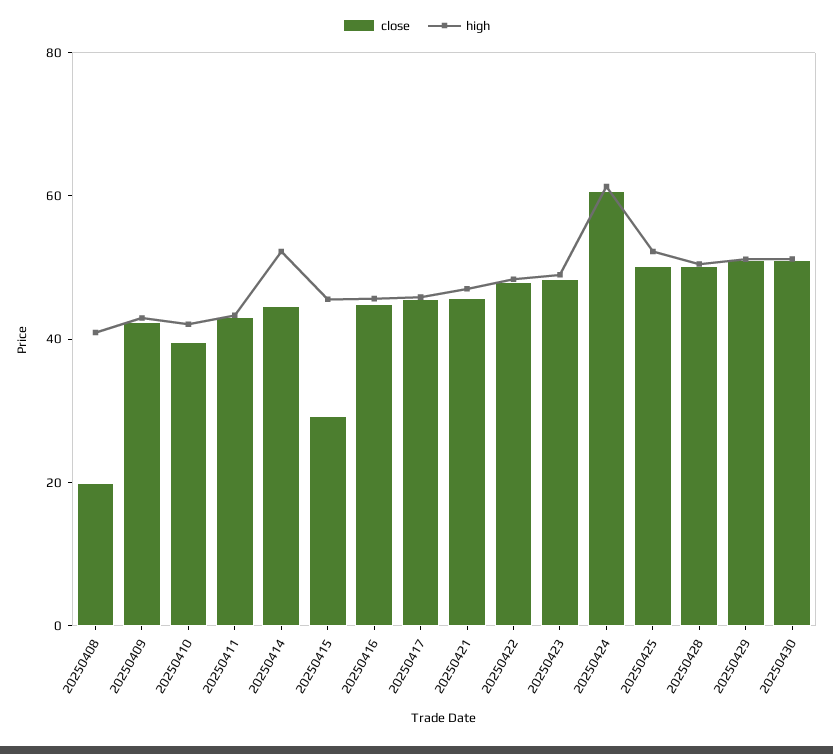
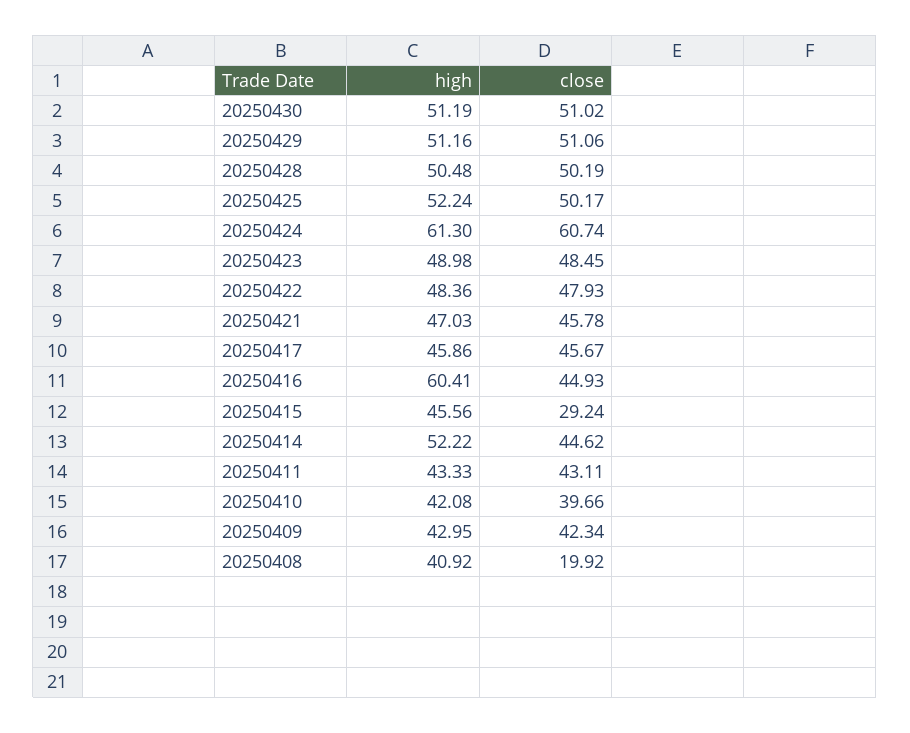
  {
    "close": {
      "20250408": 19.92,
      "20250409": 42.34,
      "20250410": 39.66,
      "20250411": 43.11,
      "20250414": 44.62,
      "20250415": 29.24,
      "20250416": 44.93,
      "20250417": 45.67,
      "20250421": 45.78,
      "20250422": 47.93,
      "20250423": 48.45,
      "20250424": 60.74,
      "20250425": 50.17,
      "20250428": 50.19,
      "20250429": 51.06,
      "20250430": 51.02
    },
    "high": {
      "20250408": 40.92,
      "20250409": 42.95,
      "20250410": 42.08,
      "20250411": 43.33,
      "20250414": 52.22,
      "20250415": 45.56,
-     "20250416": 45,
+     "20250416": 60.41,
      "20250417": 45.86,
      "20250421": 47.03,
      "20250422": 48.36,
      "20250423": 48.98,
      "20250424": 61.3,
      "20250425": 52.24,
      "20250428": 50.48,
      "20250429": 51.16,
      "20250430": 51.19
    }
  }

